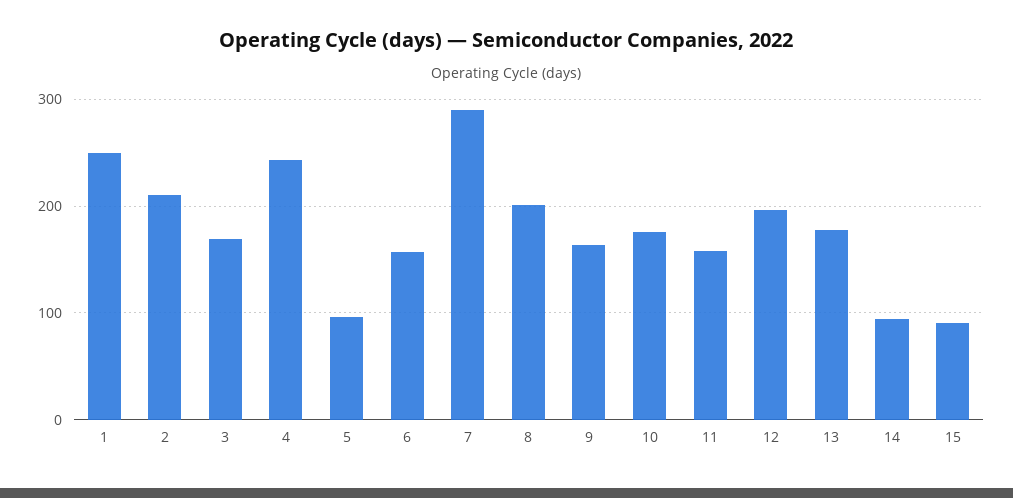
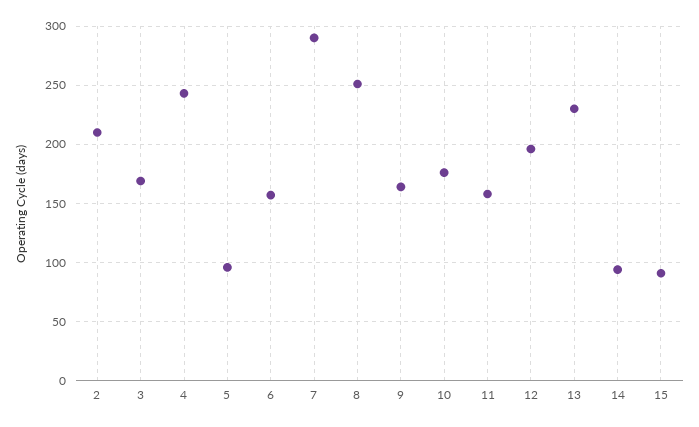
  {
-   "1": 250,
    "2": 210,
    "3": 170,
    "4": 240,
    "5": 100,
    "6": 160,
    "7": 290,
-   "8": 200,
+   "8": 250,
    "9": 160,
    "10": 180,
    "11": 160,
    "12": 200,
-   "13": 180,
+   "13": 230,
    "14": 90,
    "15": 90
  }

